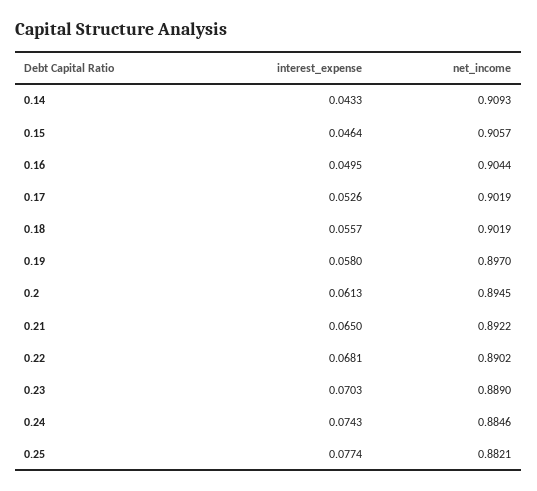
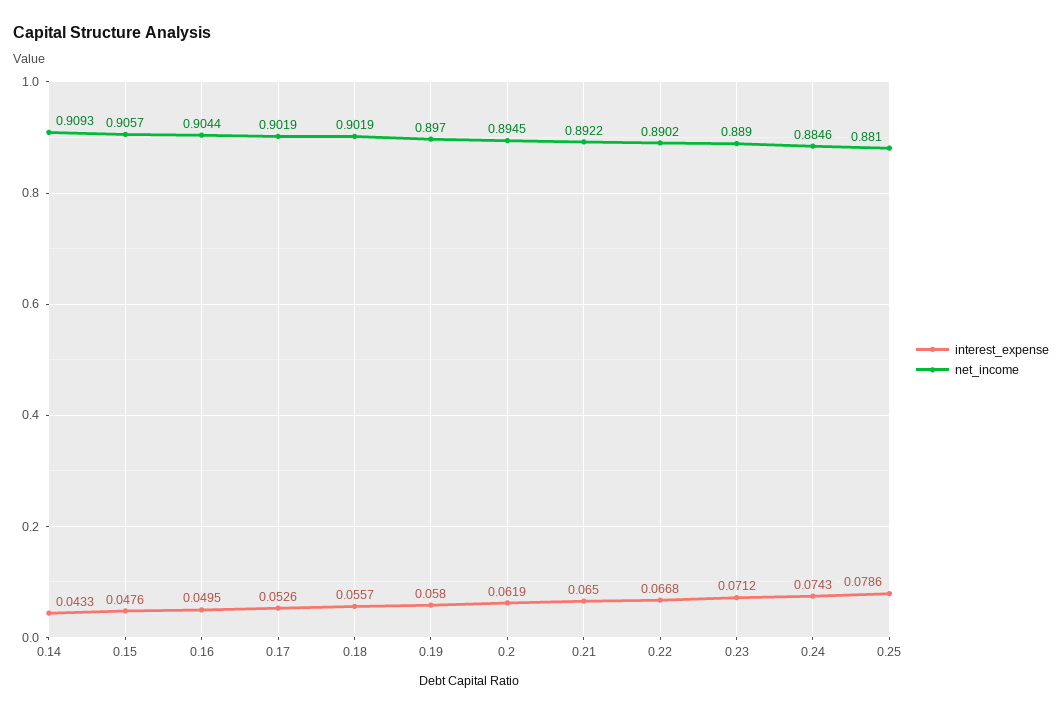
  {
    "interest_expense": {
      "0.14": 0.0433,
-     "0.15": 0.0464,
+     "0.15": 0.0476,
      "0.16": 0.0495,
      "0.17": 0.0526,
      "0.18": 0.0557,
      "0.19": 0.058,
-     "0.2": 0.0613,
+     "0.2": 0.0619,
      "0.21": 0.065,
-     "0.22": 0.0681,
+     "0.22": 0.0668,
-     "0.23": 0.0703,
+     "0.23": 0.0712,
      "0.24": 0.0743,
-     "0.25": 0.0774
+     "0.25": 0.0786
    },
    "net_income": {
      "0.14": 0.9093,
      "0.15": 0.9057,
      "0.16": 0.9044,
      "0.17": 0.9019,
      "0.18": 0.9019,
      "0.19": 0.897,
      "0.2": 0.8945,
      "0.21": 0.8922,
      "0.22": 0.8902,
      "0.23": 0.889,
      "0.24": 0.8846,
-     "0.25": 0.8821
+     "0.25": 0.881
    }
  }

